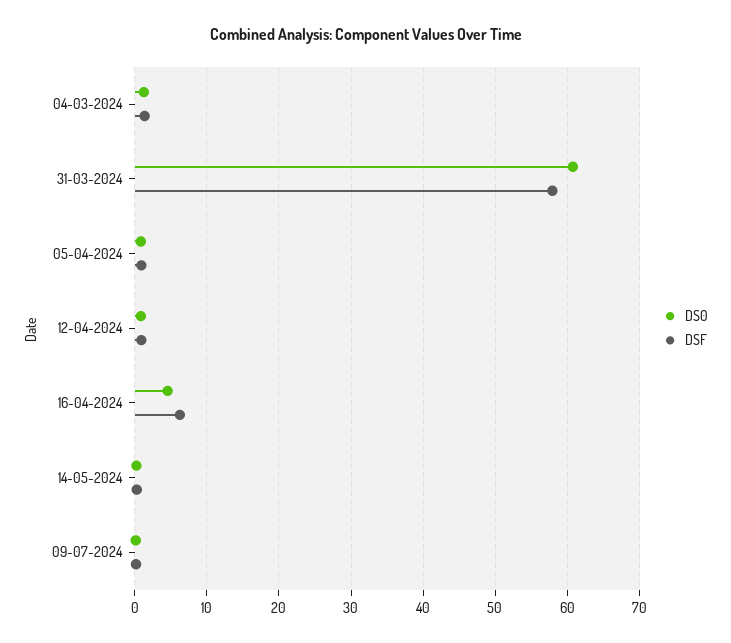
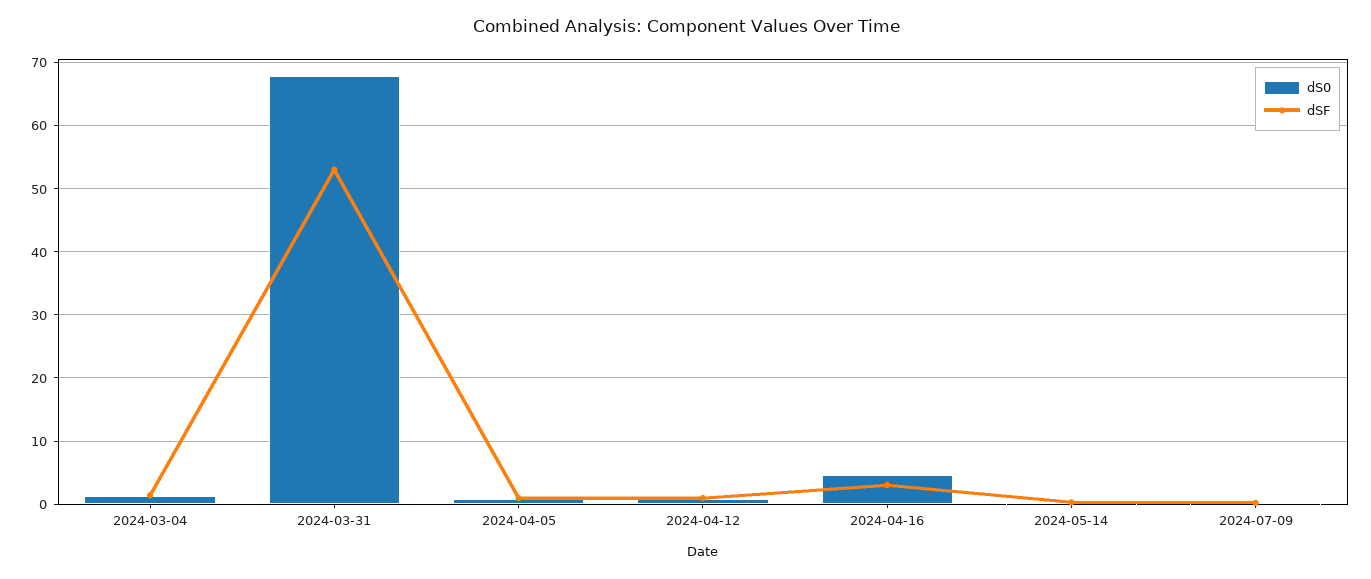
  {
    "DS0": {
      "04-03-2024": 1,
-     "31-03-2024": 61,
+     "31-03-2024": 68,
      "05-04-2024": 1,
      "12-04-2024": 1,
      "16-04-2024": 5,
      "14-05-2024": 0,
      "09-07-2024": 0
    },
    "DSF": {
      "04-03-2024": 1,
-     "31-03-2024": 58,
+     "31-03-2024": 53,
      "05-04-2024": 1,
      "12-04-2024": 1,
-     "16-04-2024": 6,
+     "16-04-2024": 3,
      "14-05-2024": 0,
      "09-07-2024": 0
    }
  }

